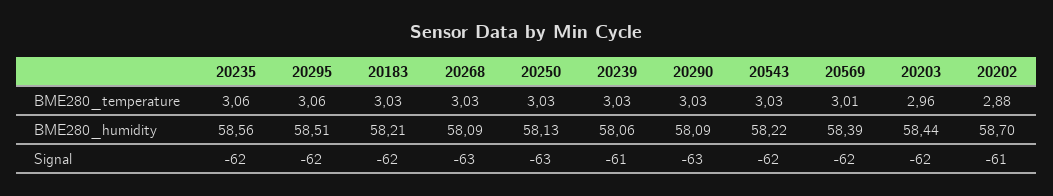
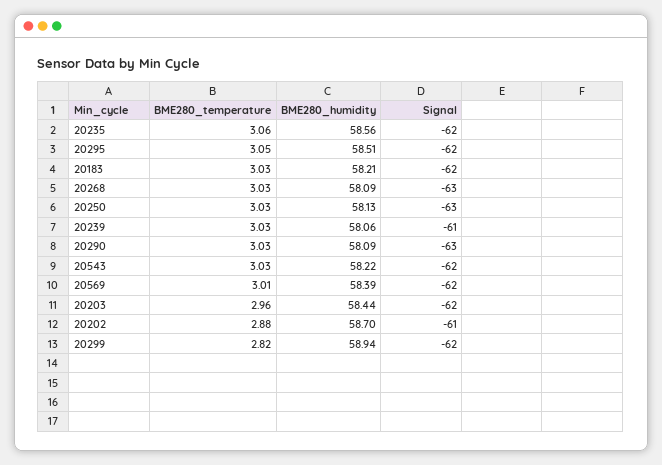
  {
    "20235": {
      "BME280_temperature": 3.06,
      "BME280_humidity": 58.56,
      "Signal": -62
    },
    "20295": {
-     "BME280_temperature": 3.06,
+     "BME280_temperature": 3.05,
      "BME280_humidity": 58.51,
      "Signal": -62
    },
    "20183": {
      "BME280_temperature": 3.03,
      "BME280_humidity": 58.21,
      "Signal": -62
    },
    "20268": {
      "BME280_temperature": 3.03,
      "BME280_humidity": 58.09,
      "Signal": -63
    },
    "20250": {
      "BME280_temperature": 3.03,
      "BME280_humidity": 58.13,
      "Signal": -63
    },
    "20239": {
      "BME280_temperature": 3.03,
      "BME280_humidity": 58.06,
      "Signal": -61
    },
    "20290": {
      "BME280_temperature": 3.03,
      "BME280_humidity": 58.09,
      "Signal": -63
    },
    "20543": {
      "BME280_temperature": 3.03,
      "BME280_humidity": 58.22,
      "Signal": -62
    },
    "20569": {
      "BME280_temperature": 3.01,
      "BME280_humidity": 58.39,
      "Signal": -62
    },
    "20203": {
      "BME280_temperature": 2.96,
      "BME280_humidity": 58.44,
      "Signal": -62
    },
    "20202": {
      "BME280_temperature": 2.88,
      "BME280_humidity": 58.7,
      "Signal": -61
-   }
+   },
+   "20299": {
+     "BME280_temperature": 2.82,
+     "BME280_humidity": 58.94,
+     "Signal": -62
+   }
  }

